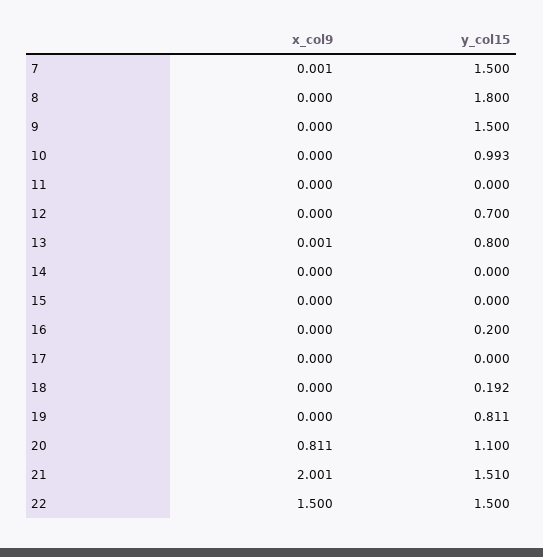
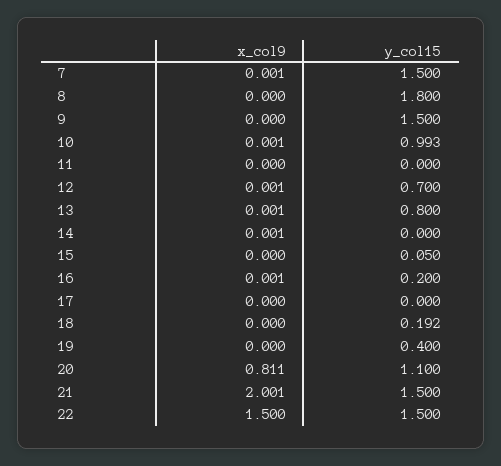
  {
    "x_col9": {
      "7": 0.001,
      "8": 0,
      "9": 0,
-     "10": 0,
+     "10": 0.001,
      "11": 0,
-     "12": 0,
+     "12": 0.001,
      "13": 0.001,
-     "14": 0,
+     "14": 0.001,
      "15": 0,
-     "16": 0,
+     "16": 0.001,
      "17": 0,
      "18": 0,
      "19": 0,
      "20": 0.811,
      "21": 2.001,
      "22": 1.5
    },
    "y_col15": {
      "7": 1.5,
      "8": 1.8,
      "9": 1.5,
      "10": 0.993,
      "11": 0,
      "12": 0.7,
      "13": 0.8,
      "14": 0,
-     "15": 0,
+     "15": 0.05,
      "16": 0.2,
      "17": 0,
      "18": 0.192,
-     "19": 0.811,
+     "19": 0.4,
      "20": 1.1,
-     "21": 1.51,
+     "21": 1.5,
      "22": 1.5
    }
  }

